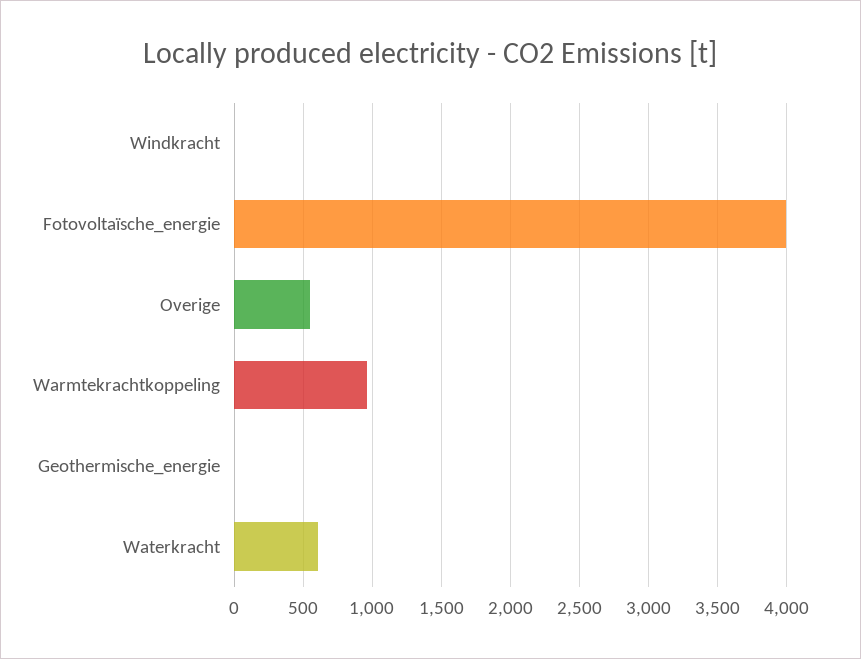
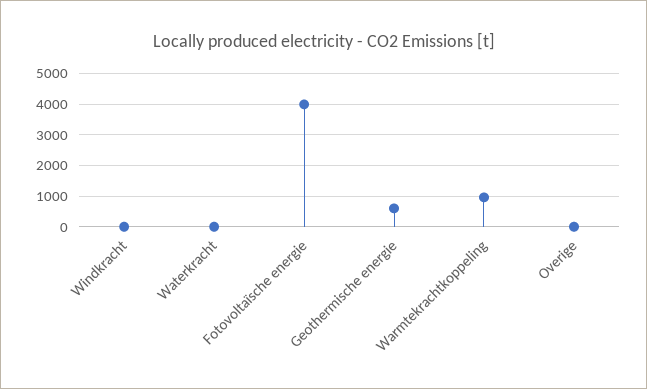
  {
    "Windkracht": 0,
    "Fotovoltaïsche_energie": 4000,
-   "Overige": 550,
+   "Overige": 0,
    "Warmtekrachtkoppeling": 950,
-   "Geothermische_energie": 0,
+   "Geothermische_energie": 600,
-   "Waterkracht": 600
+   "Waterkracht": 0
  }

